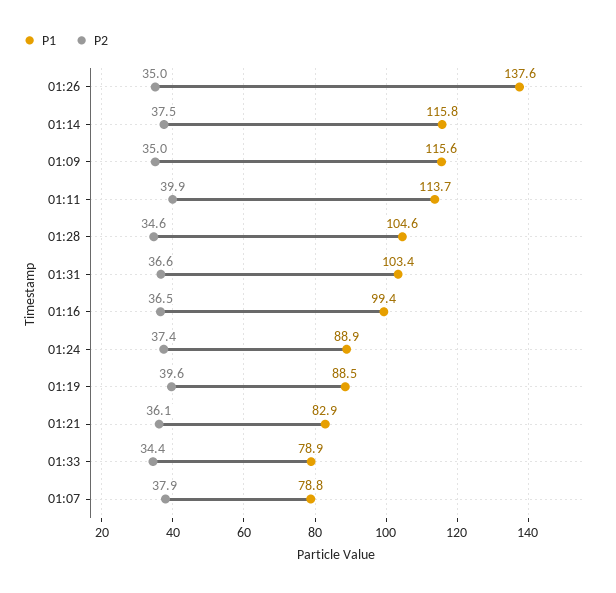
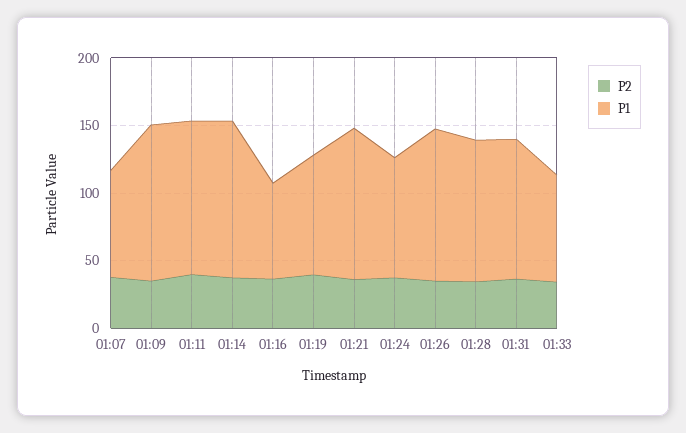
  {
    "P1": {
-     "01:26": 137.6,
+     "01:26": 110,
      "01:14": 115.8,
      "01:09": 115.6,
      "01:11": 113.7,
      "01:28": 104.6,
      "01:31": 103.4,
-     "01:16": 99.4,
+     "01:16": 70,
      "01:24": 88.9,
      "01:19": 88.5,
-     "01:21": 82.9,
+     "01:21": 110,
      "01:33": 78.9,
      "01:07": 78.8
    },
    "P2": {
      "01:26": 35,
      "01:14": 37.5,
      "01:09": 35,
      "01:11": 39.9,
      "01:28": 34.6,
      "01:31": 36.6,
      "01:16": 36.5,
      "01:24": 37.4,
      "01:19": 39.6,
      "01:21": 36.1,
      "01:33": 34.4,
      "01:07": 37.9
    }
  }

